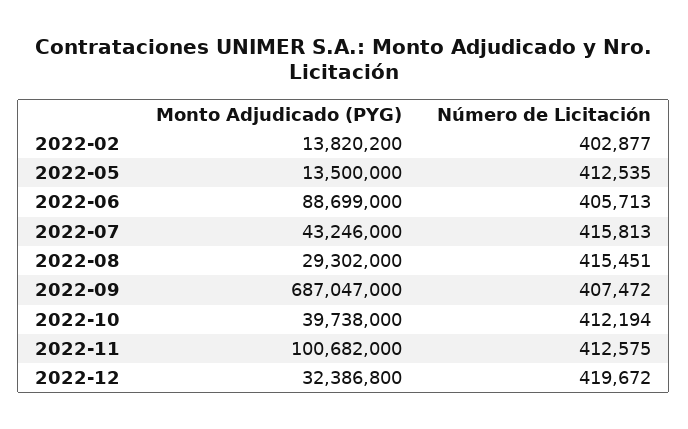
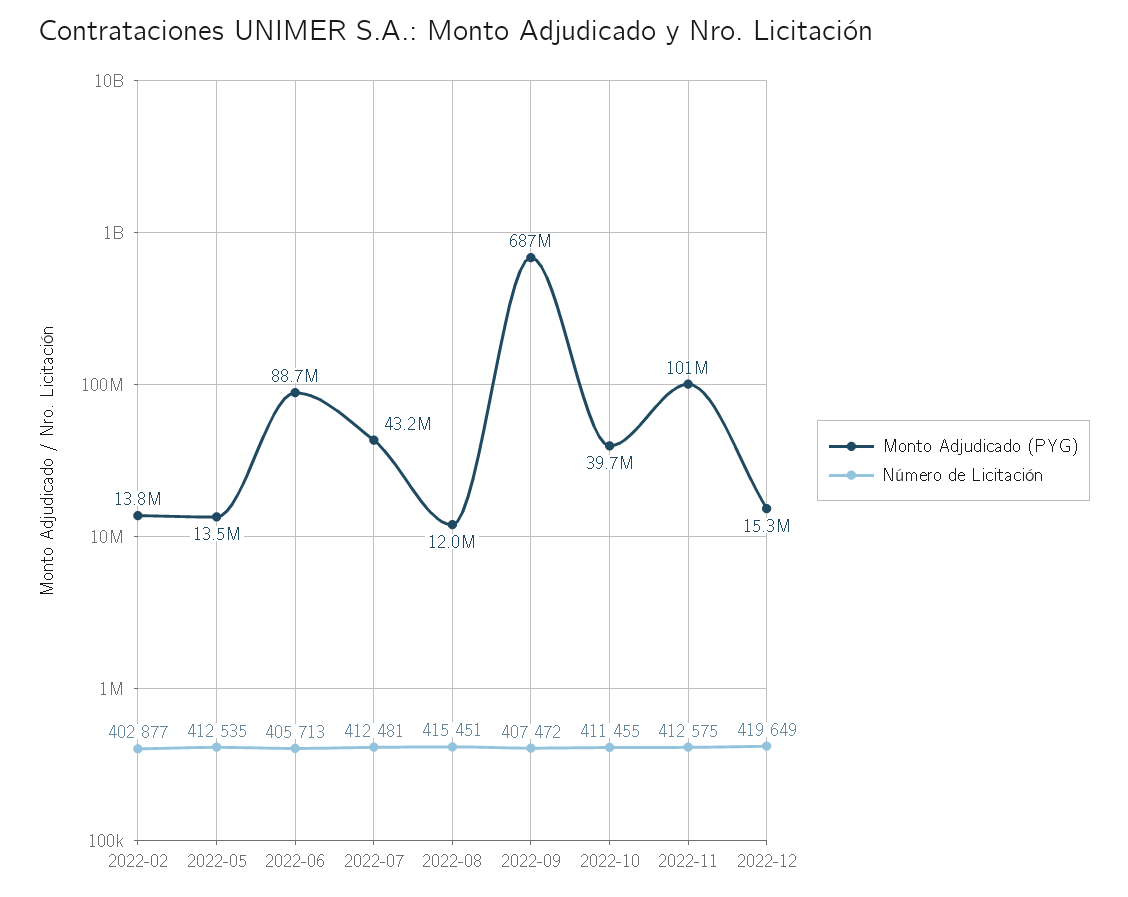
  {
    "Monto Adjudicado (PYG)": {
      "2022-02": 13820200,
      "2022-05": 13500000,
      "2022-06": 88699000,
      "2022-07": 43246000,
-     "2022-08": 29302000,
+     "2022-08": 12000000,
      "2022-09": 687047000,
      "2022-10": 39738000,
      "2022-11": 100682000,
-     "2022-12": 32386800
+     "2022-12": 15300000
    },
    "Número de Licitación": {
      "2022-02": 402877,
      "2022-05": 412535,
      "2022-06": 405713,
-     "2022-07": 415813,
+     "2022-07": 412481,
      "2022-08": 415451,
      "2022-09": 407472,
-     "2022-10": 412194,
+     "2022-10": 411455,
      "2022-11": 412575,
-     "2022-12": 419672
+     "2022-12": 419649
    }
  }

